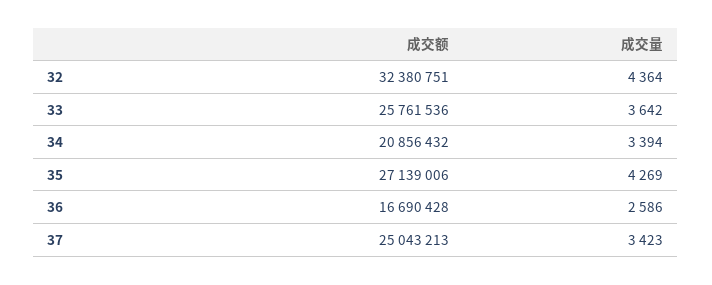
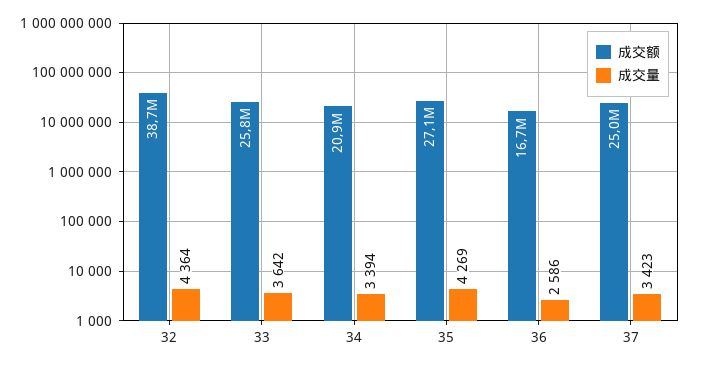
  {
    "成交额": {
-     "32": 32380751,
+     "32": 38700000,
      "33": 25761536,
      "34": 20856432,
      "35": 27139006,
      "36": 16690428,
      "37": 25043213
    },
    "成交量": {
      "32": 4364,
      "33": 3642,
      "34": 3394,
      "35": 4269,
      "36": 2586,
      "37": 3423
    }
  }

